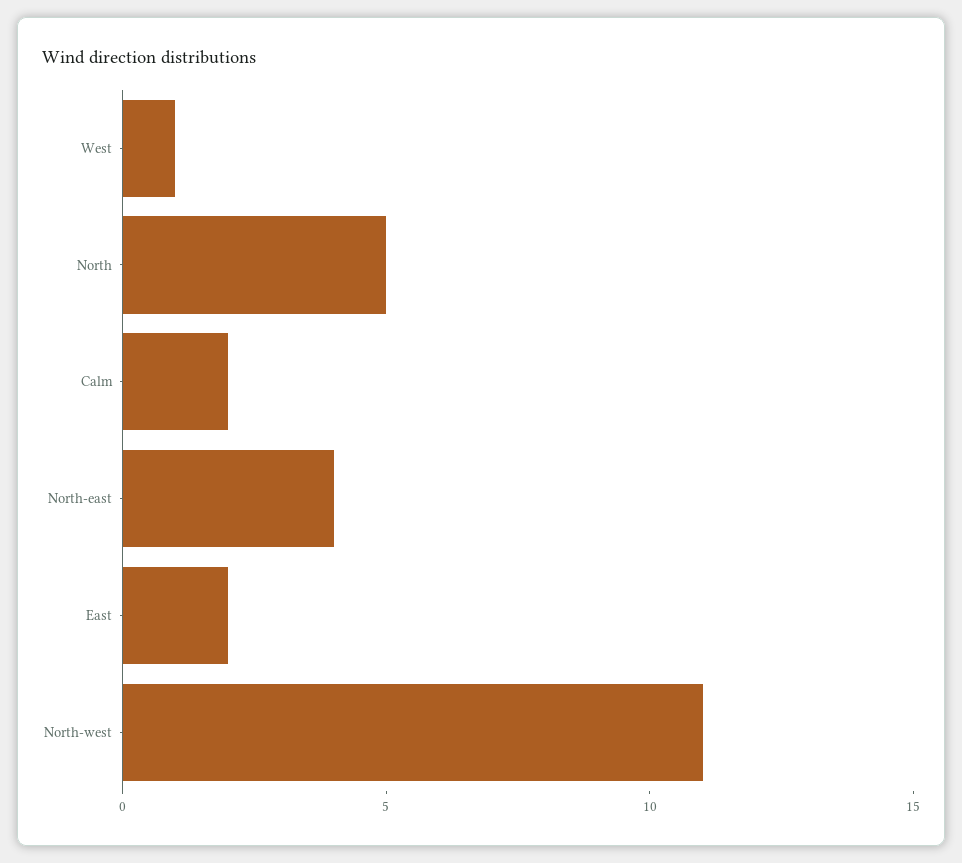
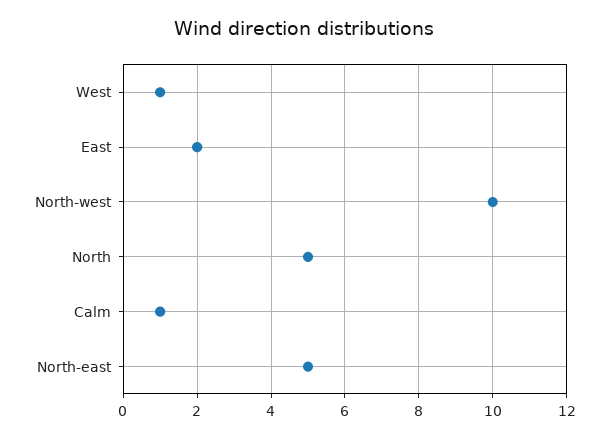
  {
    "West": 1,
    "North": 5,
-   "Calm": 2,
+   "Calm": 1,
-   "North-east": 4,
+   "North-east": 5,
    "East": 2,
-   "North-west": 11
+   "North-west": 10
  }

